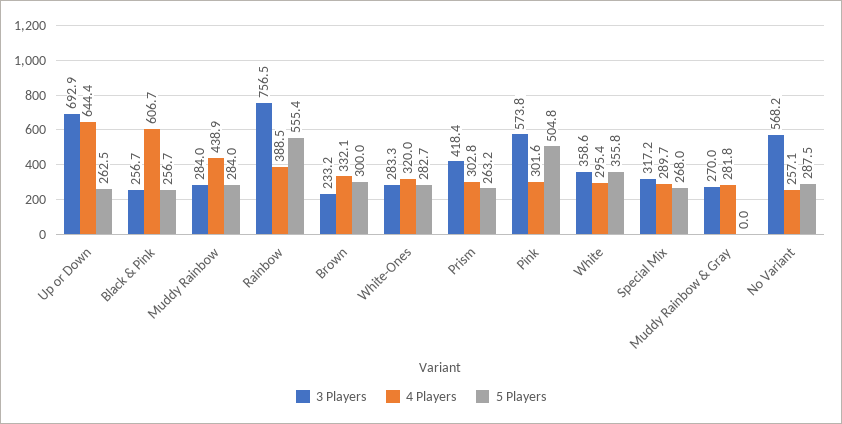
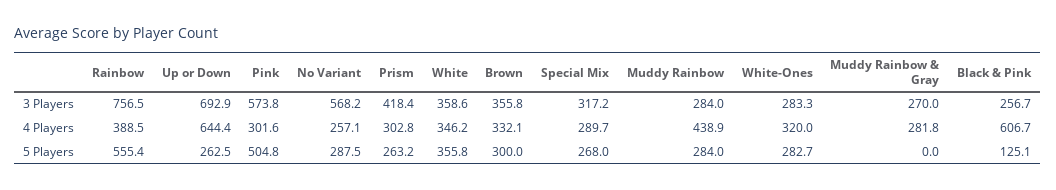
  {
    "3 Players": {
      "Up or Down": 692.9,
      "Black & Pink": 256.7,
      "Muddy Rainbow": 284,
      "Rainbow": 756.5,
-     "Brown": 233.2,
+     "Brown": 355.8,
      "White-Ones": 283.3,
      "Prism": 418.4,
      "Pink": 573.8,
      "White": 358.6,
      "Special Mix": 317.2,
      "Muddy Rainbow & Gray": 270,
      "No Variant": 568.2
    },
    "4 Players": {
      "Up or Down": 644.4,
      "Black & Pink": 606.7,
      "Muddy Rainbow": 438.9,
      "Rainbow": 388.5,
      "Brown": 332.1,
      "White-Ones": 320,
      "Prism": 302.8,
      "Pink": 301.6,
-     "White": 295.4,
+     "White": 346.2,
      "Special Mix": 289.7,
      "Muddy Rainbow & Gray": 281.8,
      "No Variant": 257.1
    },
    "5 Players": {
      "Up or Down": 262.5,
-     "Black & Pink": 256.7,
+     "Black & Pink": 125.1,
      "Muddy Rainbow": 284,
      "Rainbow": 555.4,
      "Brown": 300,
      "White-Ones": 282.7,
      "Prism": 263.2,
      "Pink": 504.8,
      "White": 355.8,
      "Special Mix": 268,
      "Muddy Rainbow & Gray": 0,
      "No Variant": 287.5
    }
  }

